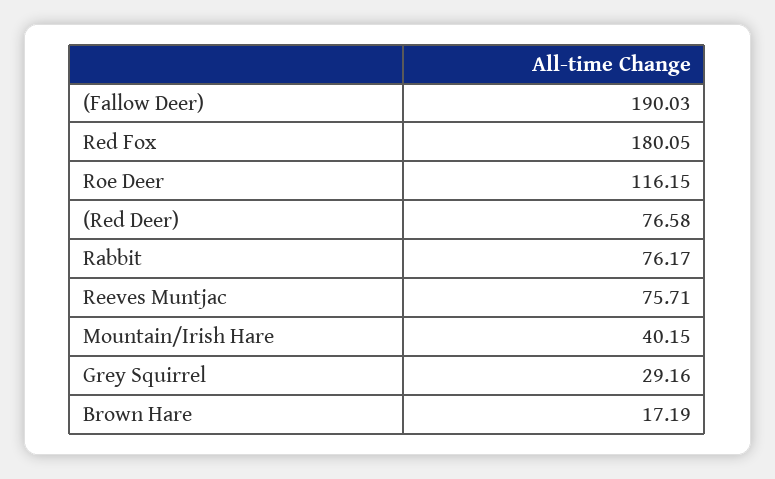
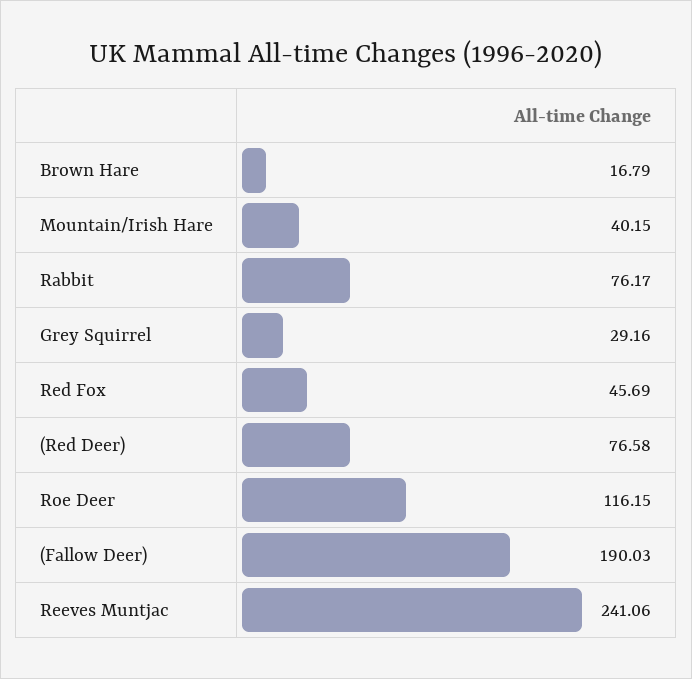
  {
    "(Fallow Deer)": 190.03,
-   "Red Fox": 180.05,
+   "Red Fox": 45.69,
    "Roe Deer": 116.15,
    "(Red Deer)": 76.58,
    "Rabbit": 76.17,
-   "Reeves Muntjac": 75.71,
+   "Reeves Muntjac": 241.06,
    "Mountain/Irish Hare": 40.15,
    "Grey Squirrel": 29.16,
-   "Brown Hare": 17.19
+   "Brown Hare": 16.79
  }

